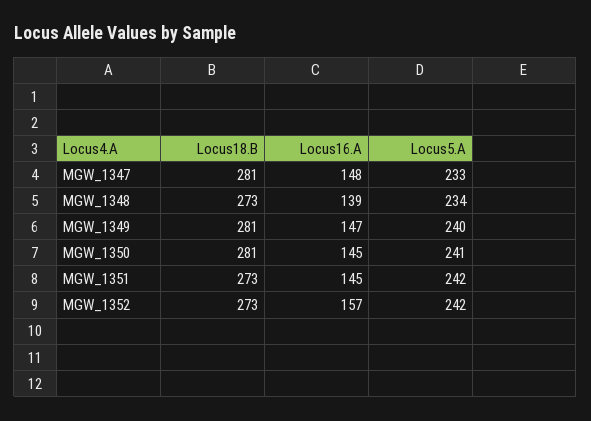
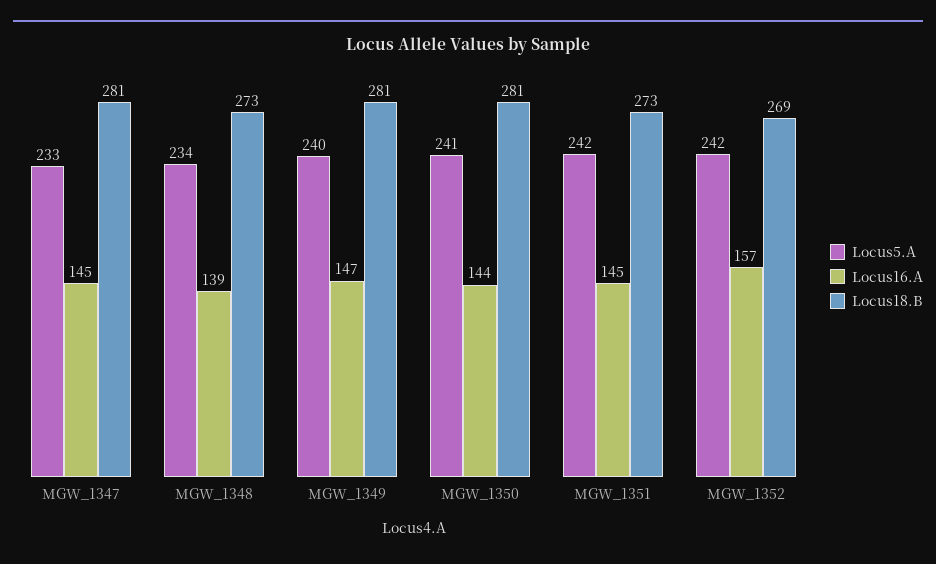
  {
    "Locus18.B": {
      "MGW_1347": 281,
      "MGW_1348": 273,
      "MGW_1349": 281,
      "MGW_1350": 281,
      "MGW_1351": 273,
-     "MGW_1352": 273
+     "MGW_1352": 269
    },
    "Locus16.A": {
-     "MGW_1347": 148,
+     "MGW_1347": 145,
      "MGW_1348": 139,
      "MGW_1349": 147,
-     "MGW_1350": 145,
+     "MGW_1350": 144,
      "MGW_1351": 145,
      "MGW_1352": 157
    },
    "Locus5.A": {
      "MGW_1347": 233,
      "MGW_1348": 234,
      "MGW_1349": 240,
      "MGW_1350": 241,
      "MGW_1351": 242,
      "MGW_1352": 242
    }
  }

